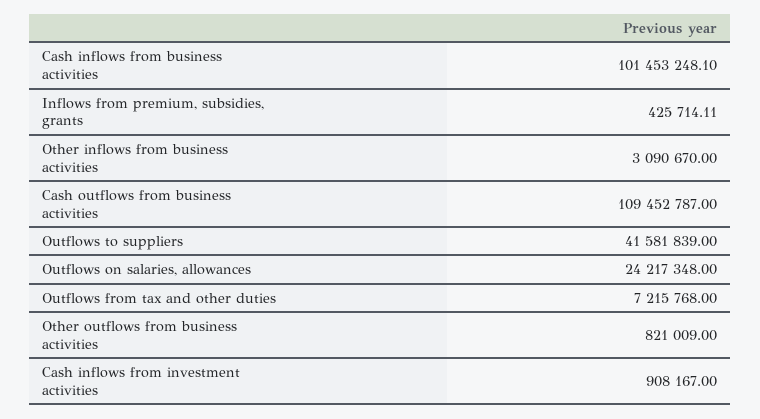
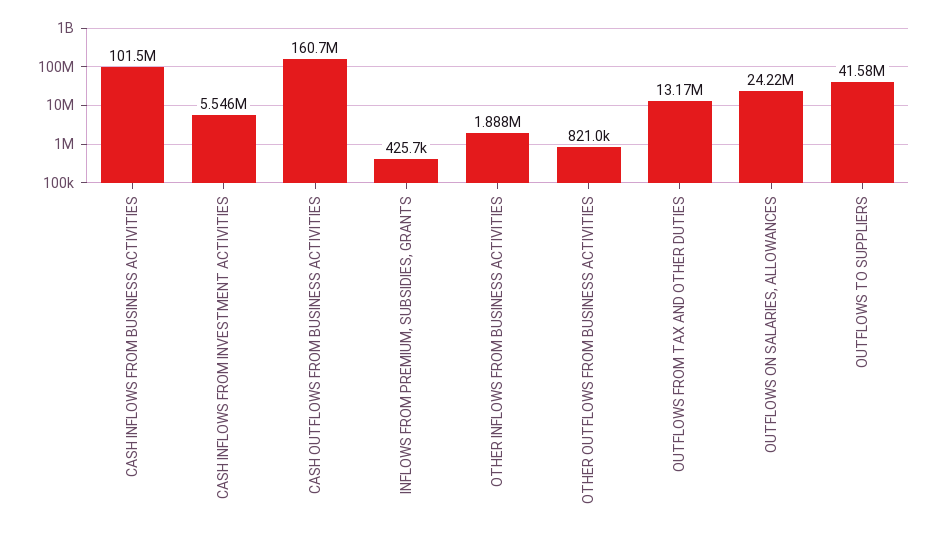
  {
    "Cash inflows from business activities": 101453248.1,
    "Inflows from premium, subsidies, grants": 425714.11,
-   "Other inflows from business activities": 3090670,
+   "Other inflows from business activities": 1888000,
-   "Cash outflows from business activities": 109452787,
+   "Cash outflows from business activities": 160700000,
    "Outflows to suppliers": 41581839,
    "Outflows on salaries, allowances": 24217348,
-   "Outflows from tax and other duties": 7215768,
+   "Outflows from tax and other duties": 13170000,
    "Other outflows from business activities": 821009,
-   "Cash inflows from investment activities": 908167
+   "Cash inflows from investment activities": 5546000
  }

